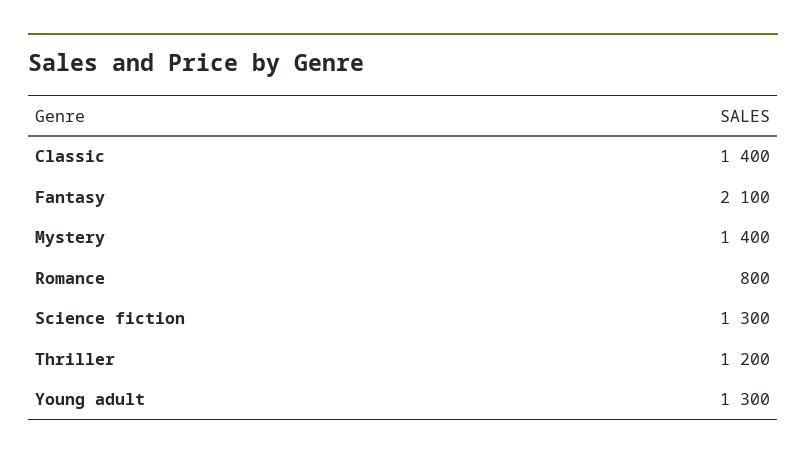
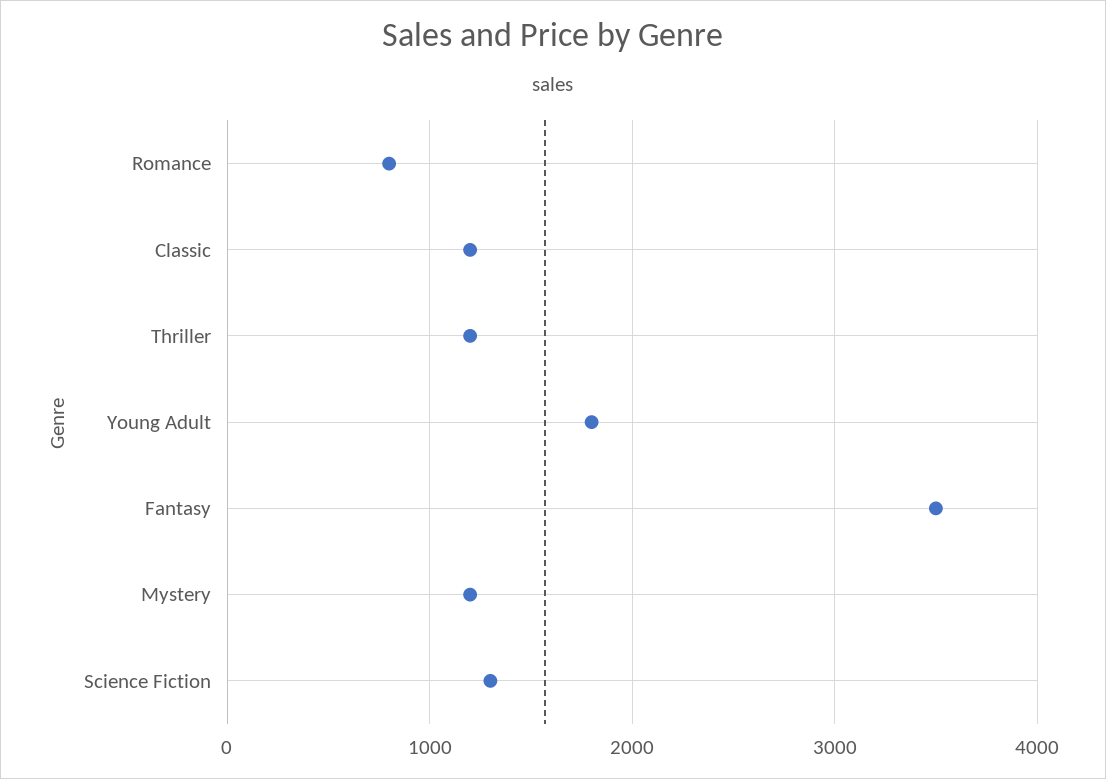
  {
-   "Classic": 1400,
+   "Classic": 1200,
-   "Fantasy": 2100,
+   "Fantasy": 3500,
-   "Mystery": 1400,
+   "Mystery": 1200,
    "Romance": 800,
    "Science fiction": 1300,
    "Thriller": 1200,
-   "Young adult": 1300
+   "Young adult": 1800
  }

